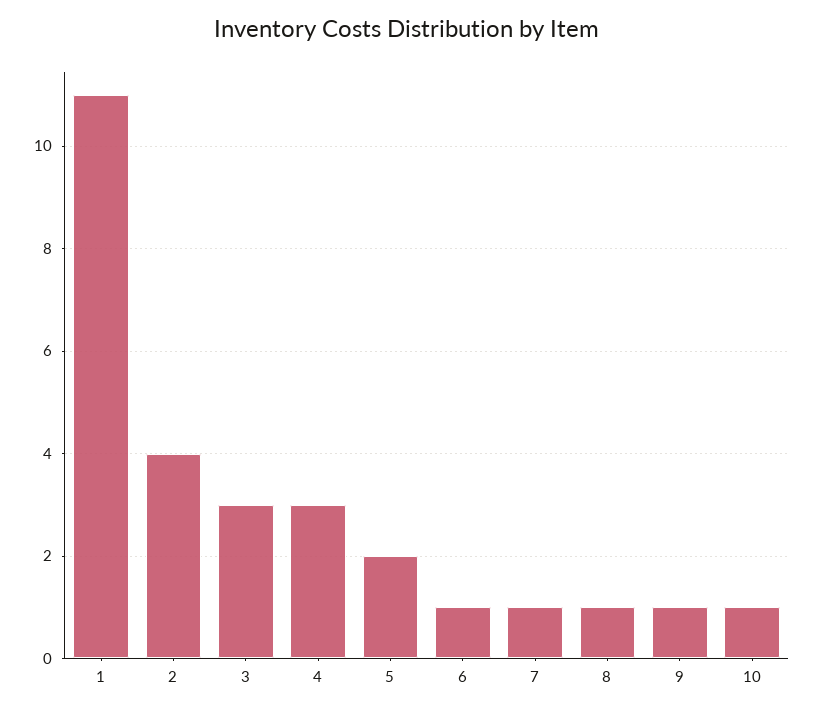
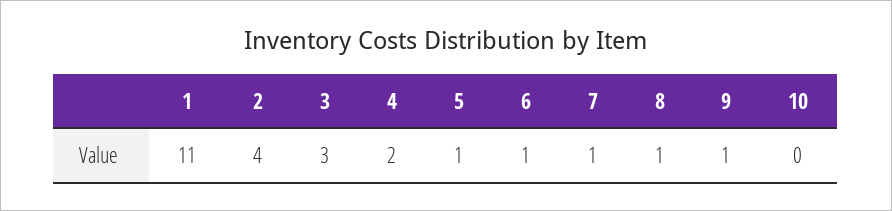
  {
    "1": 11,
    "2": 4,
    "3": 3,
-   "4": 3,
+   "4": 2,
-   "5": 2,
+   "5": 1,
    "6": 1,
    "7": 1,
    "8": 1,
    "9": 1,
-   "10": 1
+   "10": 0
  }

